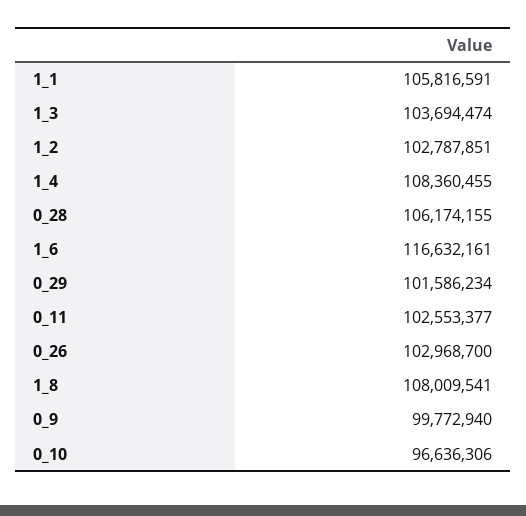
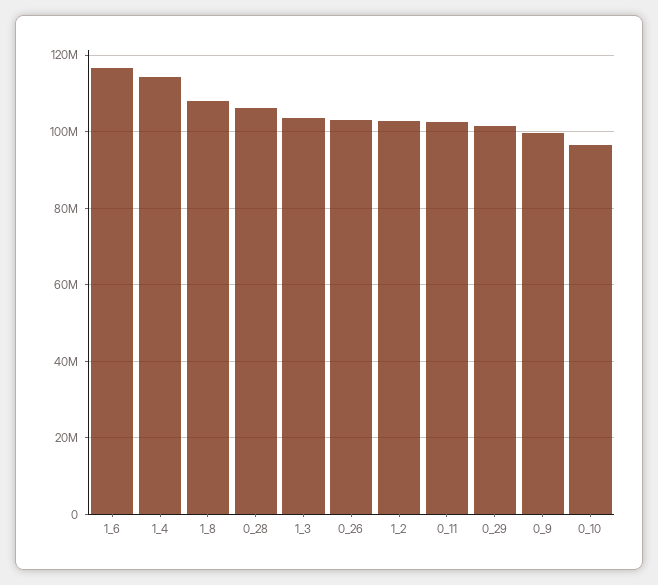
  {
-   "1_1": 105816591,
    "1_3": 103694474,
    "1_2": 102787851,
-   "1_4": 108360455,
+   "1_4": 114000000,
    "0_28": 106174155,
    "1_6": 116632161,
    "0_29": 101586234,
    "0_11": 102553377,
    "0_26": 102968700,
    "1_8": 108009541,
    "0_9": 99772940,
    "0_10": 96636306
  }

